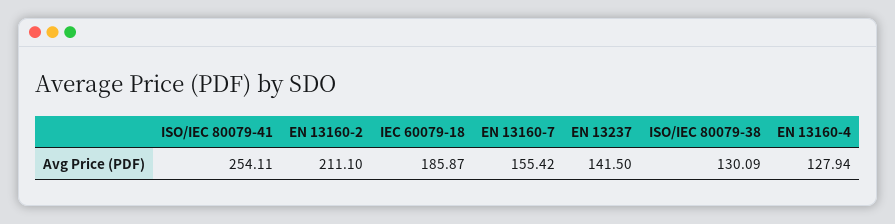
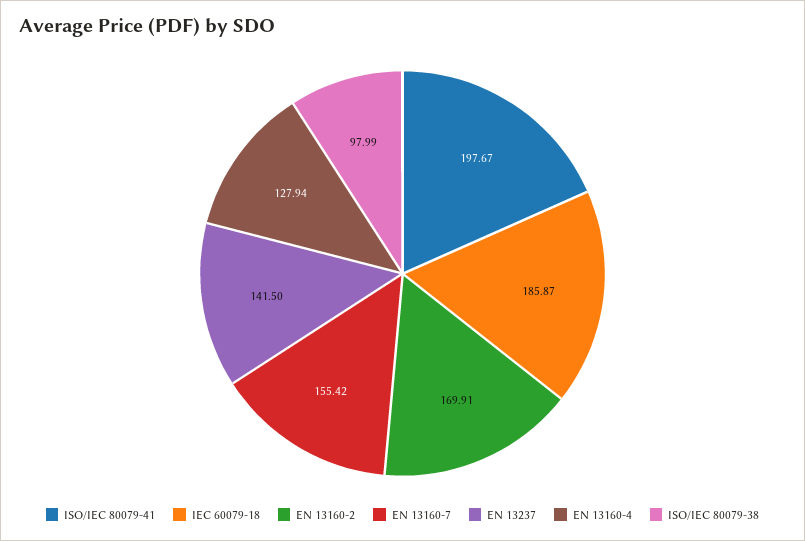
  {
-   "ISO/IEC 80079-41": 254.11,
+   "ISO/IEC 80079-41": 197.67,
-   "EN 13160-2": 211.1,
+   "EN 13160-2": 169.91,
    "IEC 60079-18": 185.87,
    "EN 13160-7": 155.42,
    "EN 13237": 141.5,
-   "ISO/IEC 80079-38": 130.09,
+   "ISO/IEC 80079-38": 97.99,
    "EN 13160-4": 127.94
  }

